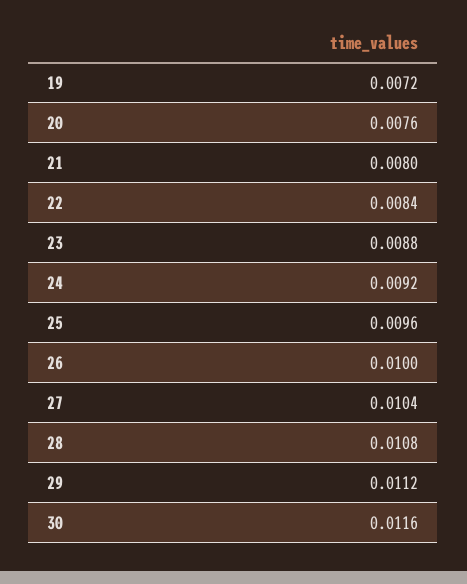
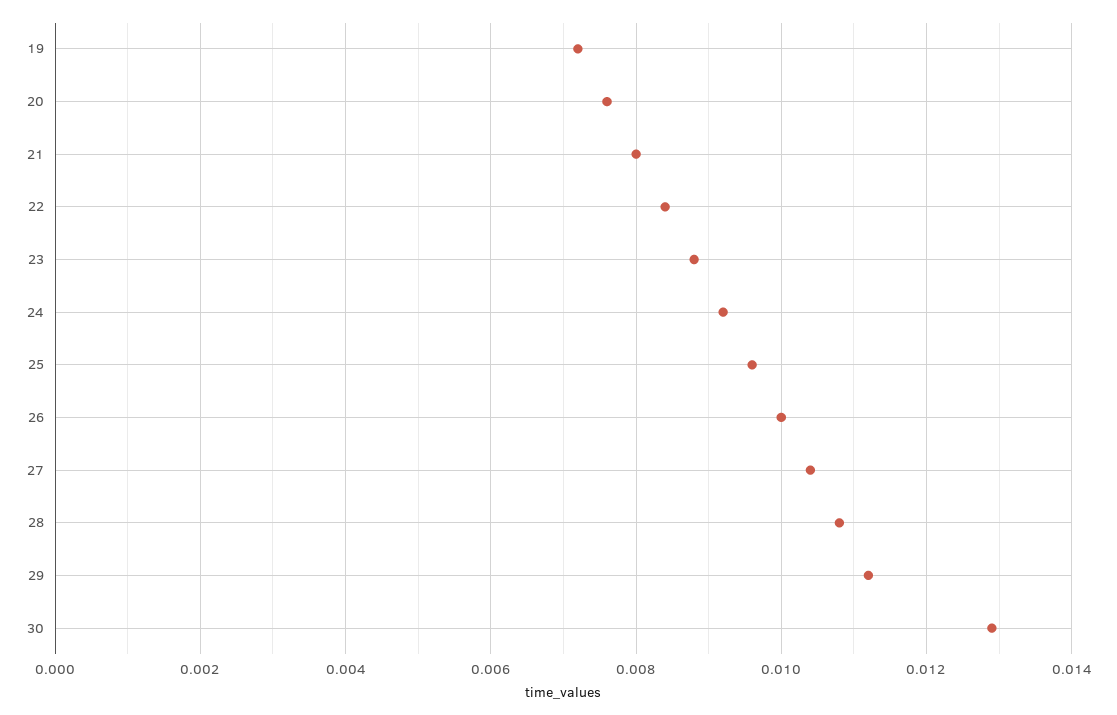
  {
    "19": 0.0072,
    "20": 0.0076,
    "21": 0.008,
    "22": 0.0084,
    "23": 0.0088,
    "24": 0.0092,
    "25": 0.0096,
    "26": 0.01,
    "27": 0.0104,
    "28": 0.0108,
    "29": 0.0112,
-   "30": 0.0116
+   "30": 0.013
  }

